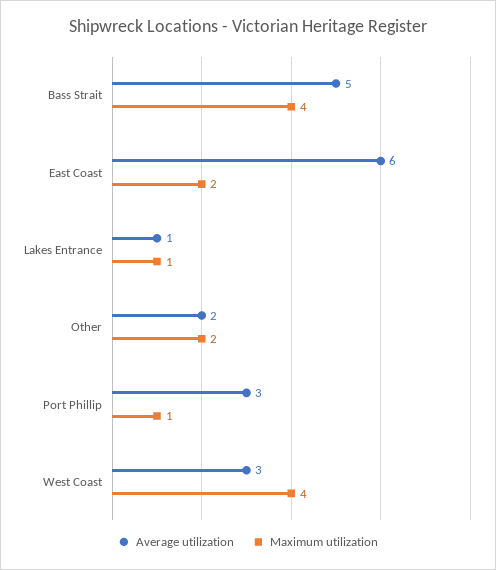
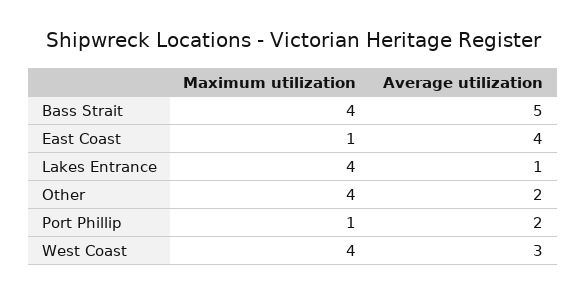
  {
    "Average utilization": {
      "Bass Strait": 5,
-     "East Coast": 6,
+     "East Coast": 4,
      "Lakes Entrance": 1,
      "Other": 2,
-     "Port Phillip": 3,
+     "Port Phillip": 2,
      "West Coast": 3
    },
    "Maximum utilization": {
      "Bass Strait": 4,
-     "East Coast": 2,
+     "East Coast": 1,
-     "Lakes Entrance": 1,
+     "Lakes Entrance": 4,
-     "Other": 2,
+     "Other": 4,
      "Port Phillip": 1,
      "West Coast": 4
    }
  }

